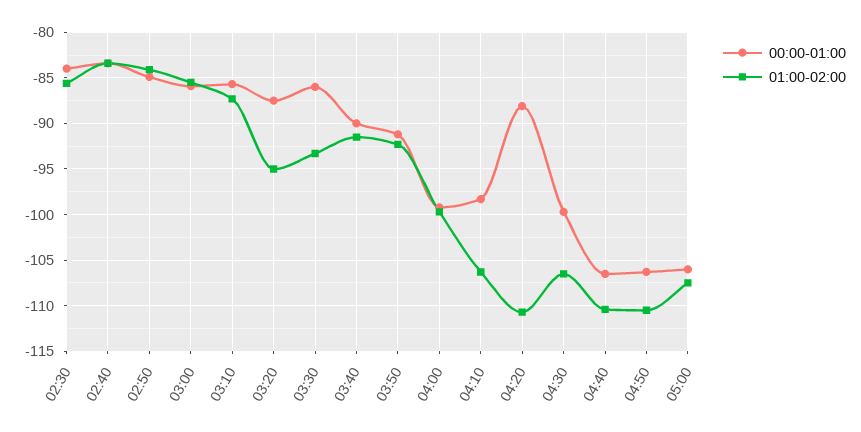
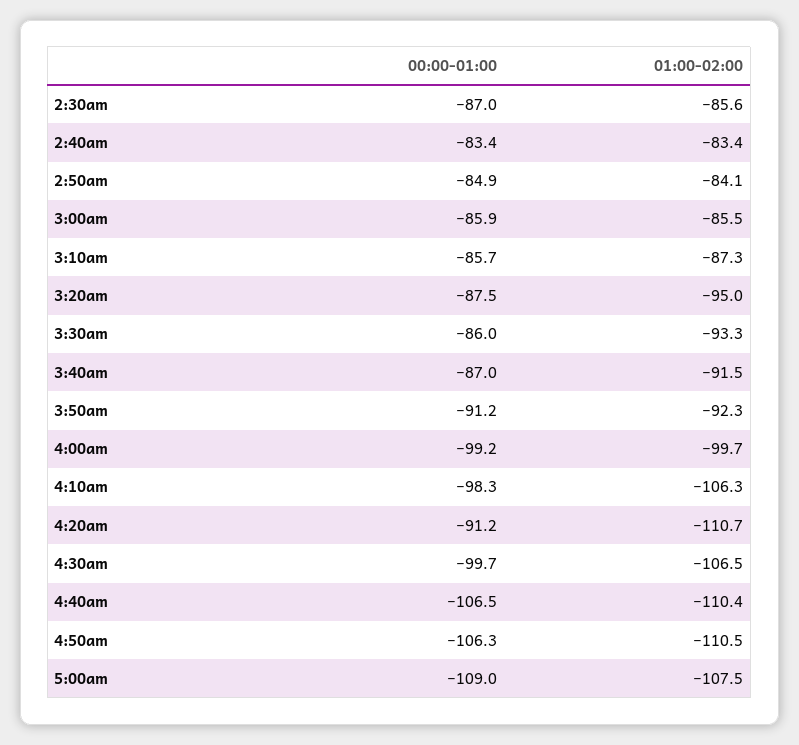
  {
    "00:00-01:00": {
-     "02:30": -84,
+     "02:30": -87,
      "02:40": -83.4,
      "02:50": -84.9,
      "03:00": -85.9,
      "03:10": -85.7,
      "03:20": -87.5,
      "03:30": -86,
-     "03:40": -90,
+     "03:40": -87,
      "03:50": -91.2,
      "04:00": -99.2,
      "04:10": -98.3,
-     "04:20": -88,
+     "04:20": -91.2,
      "04:30": -99.7,
      "04:40": -106.5,
      "04:50": -106.3,
-     "05:00": -106
+     "05:00": -109
    },
    "01:00-02:00": {
      "02:30": -85.6,
      "02:40": -83.4,
      "02:50": -84.1,
      "03:00": -85.5,
      "03:10": -87.3,
      "03:20": -95,
      "03:30": -93.3,
      "03:40": -91.5,
      "03:50": -92.3,
      "04:00": -99.7,
      "04:10": -106.3,
      "04:20": -110.7,
      "04:30": -106.5,
      "04:40": -110.4,
      "04:50": -110.5,
      "05:00": -107.5
    }
  }

